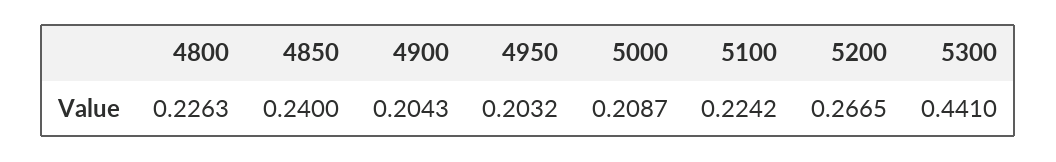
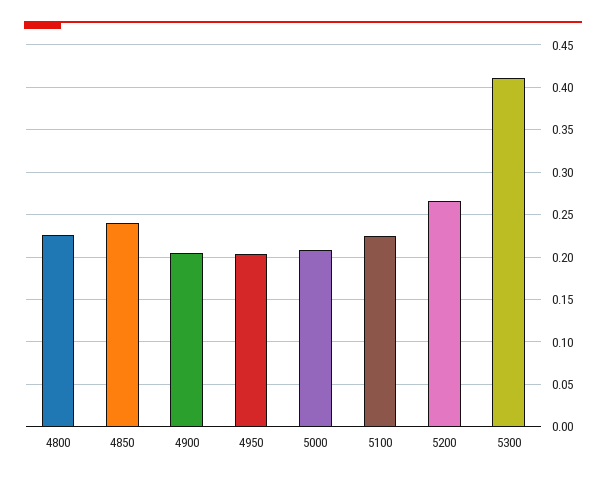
  {
    "4800": 0.2263,
    "4850": 0.24,
    "4900": 0.2043,
    "4950": 0.2032,
    "5000": 0.2087,
    "5100": 0.2242,
    "5200": 0.2665,
-   "5300": 0.441
+   "5300": 0.41
  }

